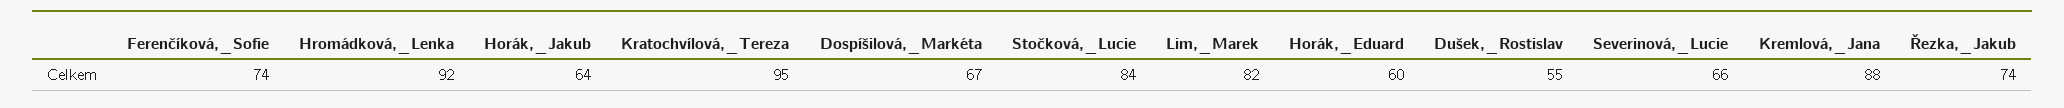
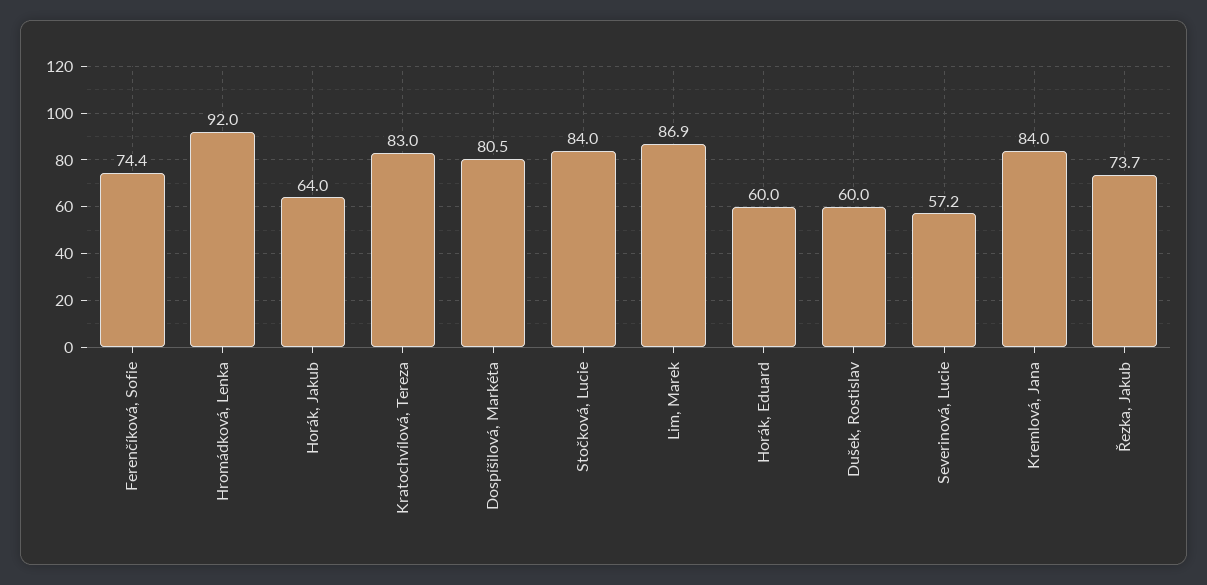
  {
    "Ferenčíková,_Sofie": 74.4,
    "Hromádková,_Lenka": 92,
    "Horák,_Jakub": 64,
-   "Kratochvílová,_Tereza": 95,
+   "Kratochvílová,_Tereza": 83,
-   "Dospíšilová,_Markéta": 67,
+   "Dospíšilová,_Markéta": 80.5,
    "Stočková,_Lucie": 84,
-   "Lim,_Marek": 82,
+   "Lim,_Marek": 86.9,
    "Horák,_Eduard": 60,
-   "Dušek,_Rostislav": 55,
+   "Dušek,_Rostislav": 60,
-   "Severinová,_Lucie": 66,
+   "Severinová,_Lucie": 57.2,
-   "Kremlová,_Jana": 88,
+   "Kremlová,_Jana": 84,
    "Řezka,_Jakub": 73.7
  }

